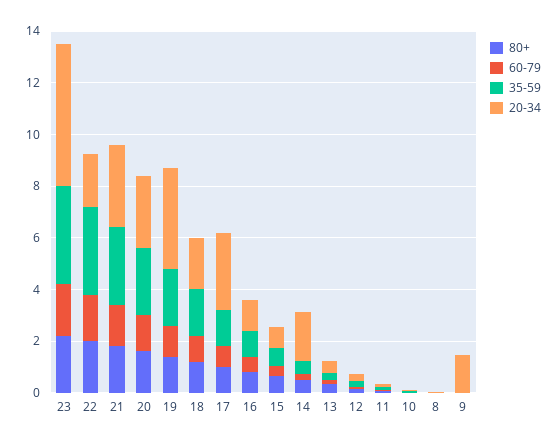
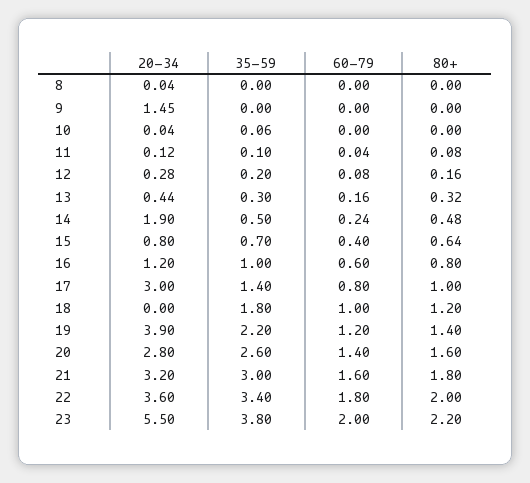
  {
    "80+": {
      "23": 2.2,
      "22": 2,
      "21": 1.8,
      "20": 1.6,
      "19": 1.4,
      "18": 1.2,
      "17": 1,
      "16": 0.8,
      "15": 0.64,
      "14": 0.48,
      "13": 0.32,
      "12": 0.16,
      "11": 0.08,
      "10": 0,
      "8": 0,
      "9": 0
    },
    "60-79": {
      "23": 2,
      "22": 1.8,
      "21": 1.6,
      "20": 1.4,
      "19": 1.2,
      "18": 1,
      "17": 0.8,
      "16": 0.6,
      "15": 0.4,
      "14": 0.24,
      "13": 0.16,
      "12": 0.08,
      "11": 0.04,
      "10": 0,
      "8": 0,
      "9": 0
    },
    "35-59": {
      "23": 3.8,
      "22": 3.4,
      "21": 3,
      "20": 2.6,
      "19": 2.2,
      "18": 1.8,
      "17": 1.4,
      "16": 1,
      "15": 0.7,
      "14": 0.5,
      "13": 0.3,
      "12": 0.2,
      "11": 0.1,
      "10": 0.06,
      "8": 0,
      "9": 0
    },
    "20-34": {
      "23": 5.5,
-     "22": 2,
+     "22": 3.6,
      "21": 3.2,
      "20": 2.8,
      "19": 3.9,
-     "18": 2,
+     "18": 0,
      "17": 3,
      "16": 1.2,
      "15": 0.8,
      "14": 1.9,
      "13": 0.44,
      "12": 0.28,
      "11": 0.12,
      "10": 0.04,
      "8": 0.04,
      "9": 1.45
    }
  }

